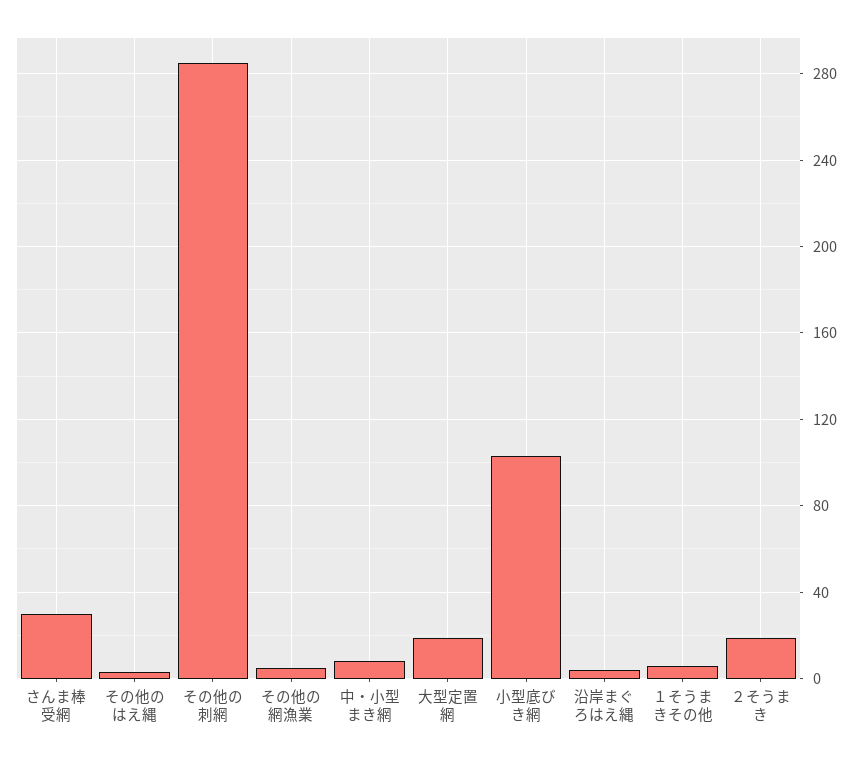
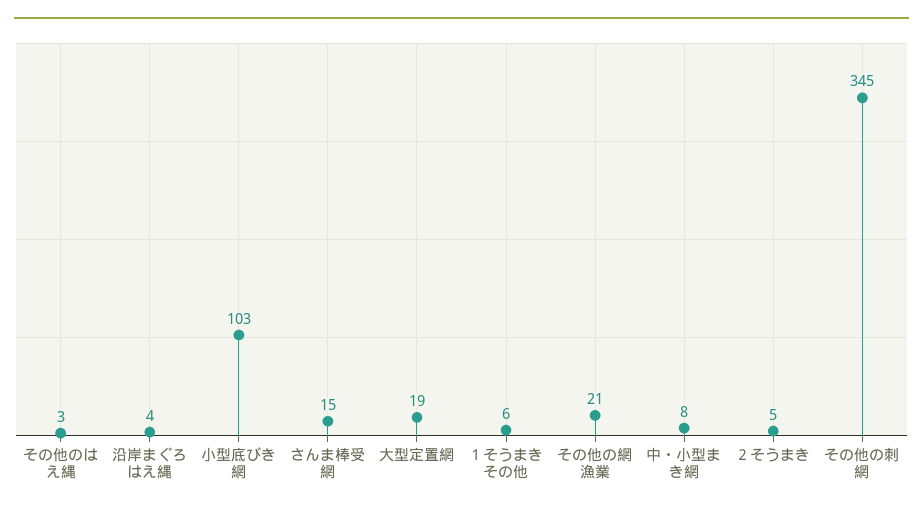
  {
-   "さんま棒受網": 30,
+   "さんま棒受網": 15,
    "その他のはえ縄": 3,
-   "その他の刺網": 285,
+   "その他の刺網": 345,
-   "その他の網漁業": 5,
+   "その他の網漁業": 21,
    "中・小型まき網": 8,
    "大型定置網": 19,
    "小型底びき網": 103,
    "沿岸まぐろはえ縄": 4,
    "１そうまきその他": 6,
-   "２そうまき": 20
+   "２そうまき": 5
  }

